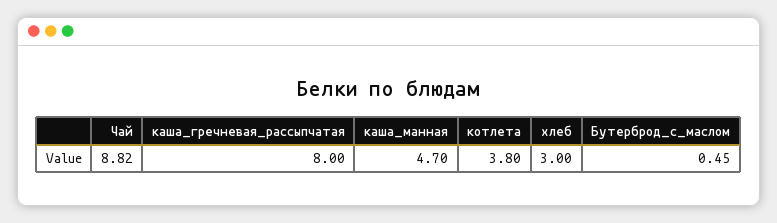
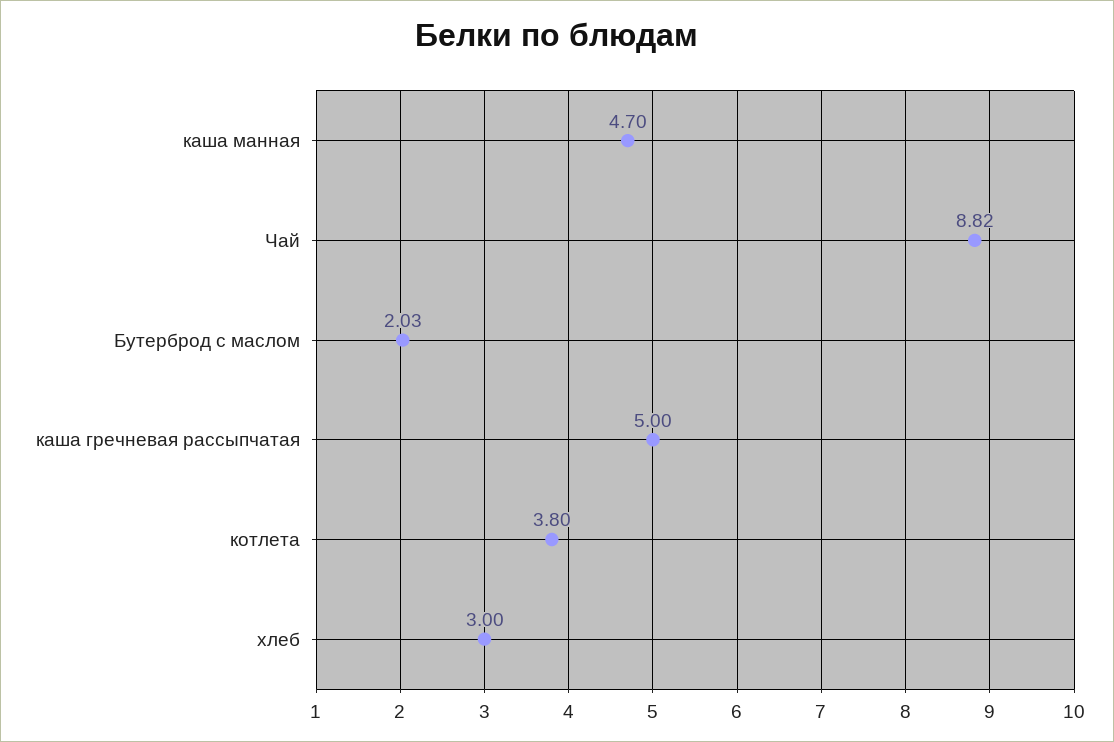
  {
    "Чай": 8.82,
-   "каша_гречневая_рассыпчатая": 8,
+   "каша_гречневая_рассыпчатая": 5,
    "каша_манная": 4.7,
    "котлета": 3.8,
    "хлеб": 3,
-   "Бутерброд_с_маслом": 0.45
+   "Бутерброд_с_маслом": 2.03
  }

